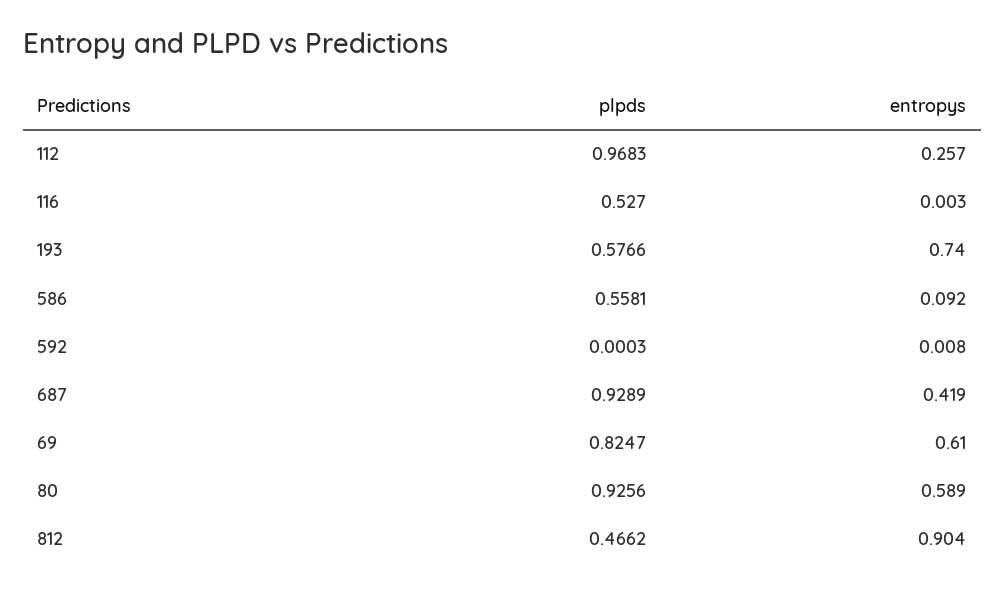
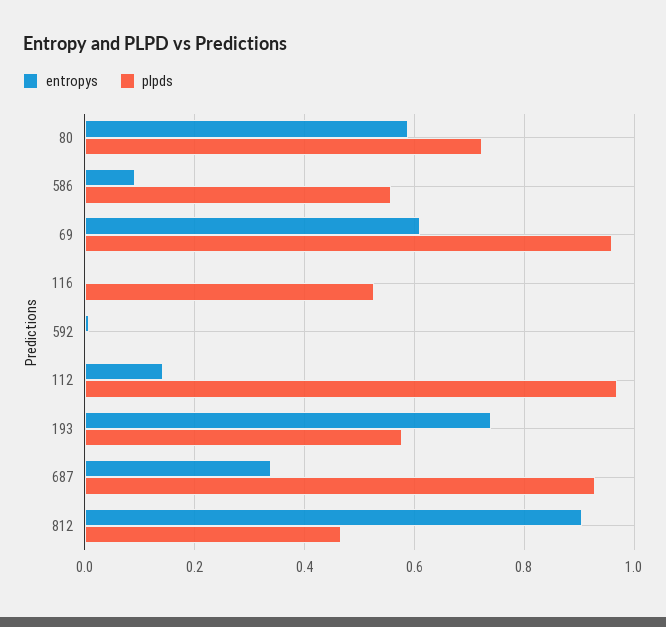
  {
    "plpds": {
      "112": 0.9683,
      "116": 0.527,
      "193": 0.5766,
      "586": 0.5581,
      "592": 0.0003,
      "687": 0.9289,
-     "69": 0.8247,
+     "69": 0.96,
-     "80": 0.9256,
+     "80": 0.72,
      "812": 0.4662
    },
    "entropys": {
-     "112": 0.257,
+     "112": 0.14,
      "116": 0.003,
      "193": 0.74,
      "586": 0.092,
      "592": 0.008,
-     "687": 0.419,
+     "687": 0.34,
      "69": 0.61,
      "80": 0.589,
      "812": 0.904
    }
  }

